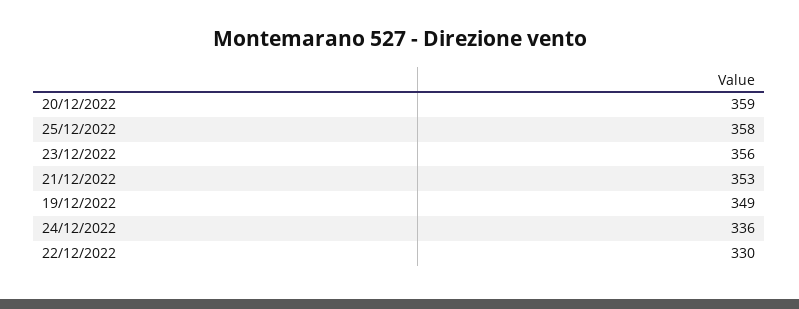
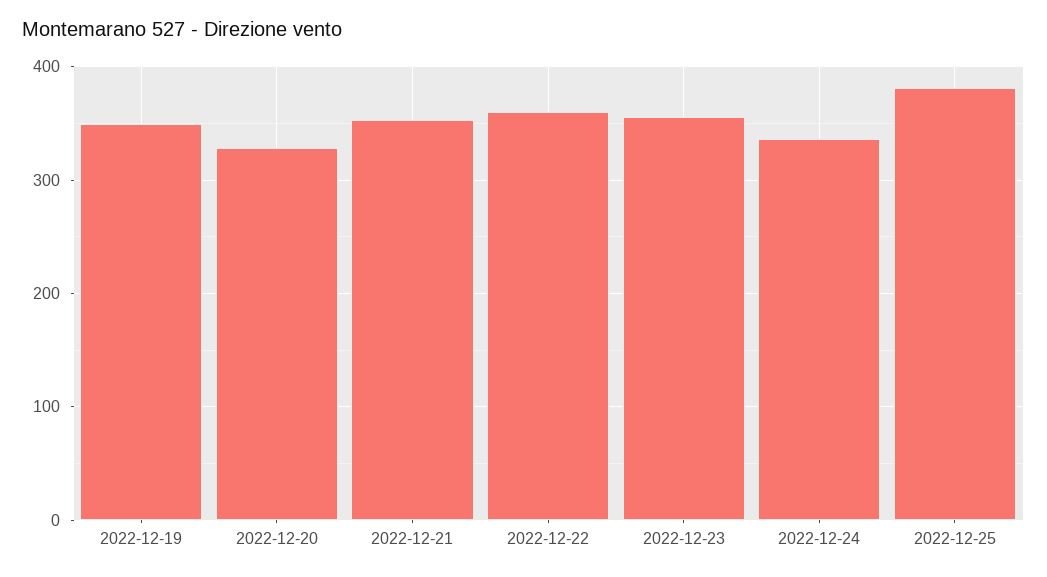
  {
-   "20/12/2022": 359,
+   "20/12/2022": 330,
-   "25/12/2022": 358,
+   "25/12/2022": 380,
    "23/12/2022": 356,
    "21/12/2022": 353,
    "19/12/2022": 349,
    "24/12/2022": 336,
-   "22/12/2022": 330
+   "22/12/2022": 360
  }

